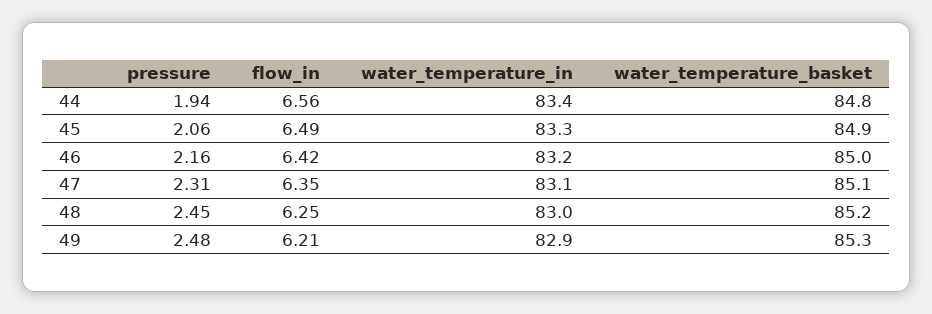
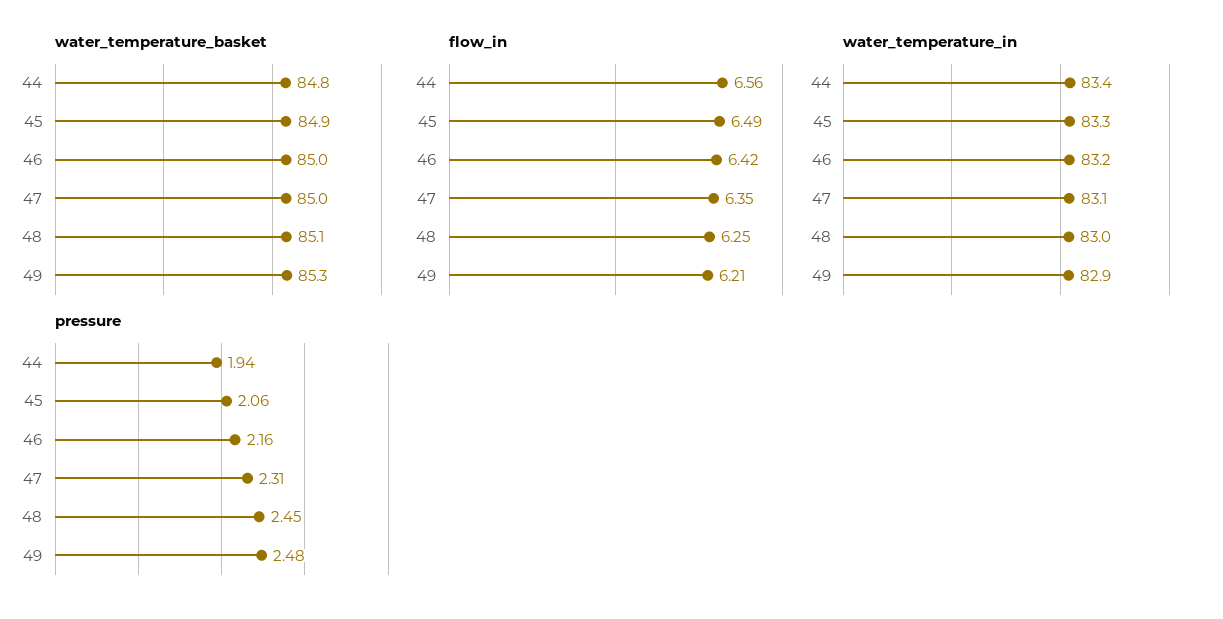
  {
    "pressure": {
      "44": 1.94,
      "45": 2.06,
      "46": 2.16,
      "47": 2.31,
      "48": 2.45,
      "49": 2.48
    },
    "flow_in": {
      "44": 6.56,
      "45": 6.49,
      "46": 6.42,
      "47": 6.35,
      "48": 6.25,
      "49": 6.21
    },
    "water_temperature_in": {
      "44": 83.4,
      "45": 83.3,
      "46": 83.2,
      "47": 83.1,
      "48": 83,
      "49": 82.9
    },
    "water_temperature_basket": {
      "44": 84.8,
      "45": 84.9,
      "46": 85,
-     "47": 85.1,
+     "47": 85,
-     "48": 85.2,
+     "48": 85.1,
      "49": 85.3
    }
  }

